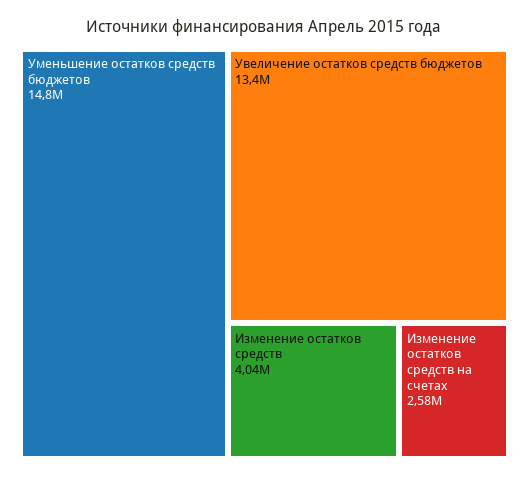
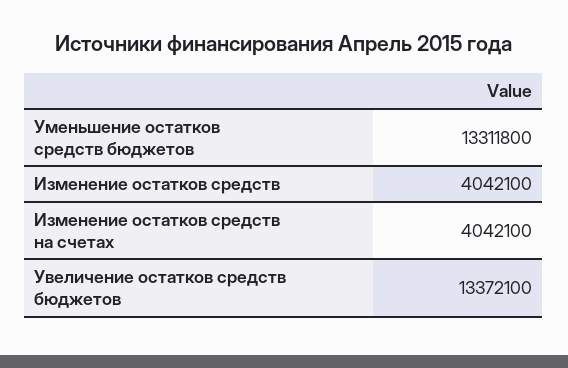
  {
-   "Уменьшение остатков средств бюджетов": 14800000,
+   "Уменьшение остатков средств бюджетов": 13311800,
    "Увеличение остатков средств бюджетов": 13372100,
    "Изменение остатков средств": 4042100,
-   "Изменение остатков средств на счетах": 2580000
+   "Изменение остатков средств на счетах": 4042100
  }

